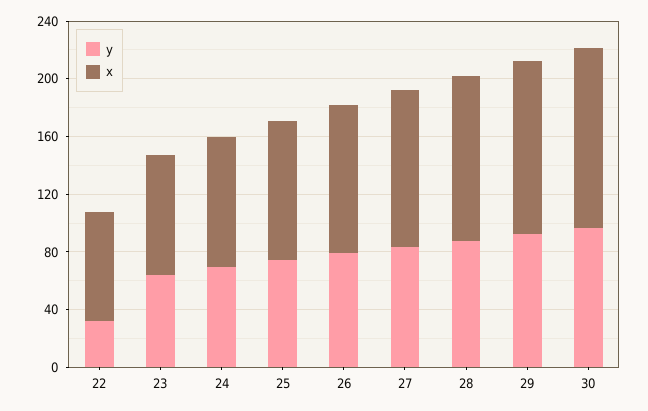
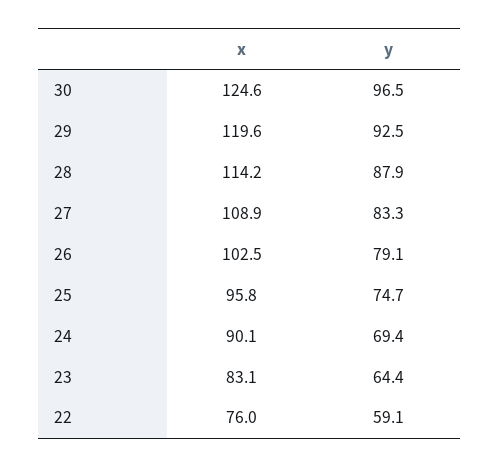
  {
    "y": {
-     "22": 30,
+     "22": 59.1,
      "23": 64.4,
      "24": 69.4,
      "25": 74.7,
      "26": 79.1,
      "27": 83.3,
      "28": 87.9,
      "29": 92.5,
      "30": 96.5
    },
    "x": {
      "22": 76,
      "23": 83.1,
      "24": 90.1,
      "25": 95.8,
      "26": 102.5,
      "27": 108.9,
      "28": 114.2,
      "29": 119.6,
      "30": 124.6
    }
  }

